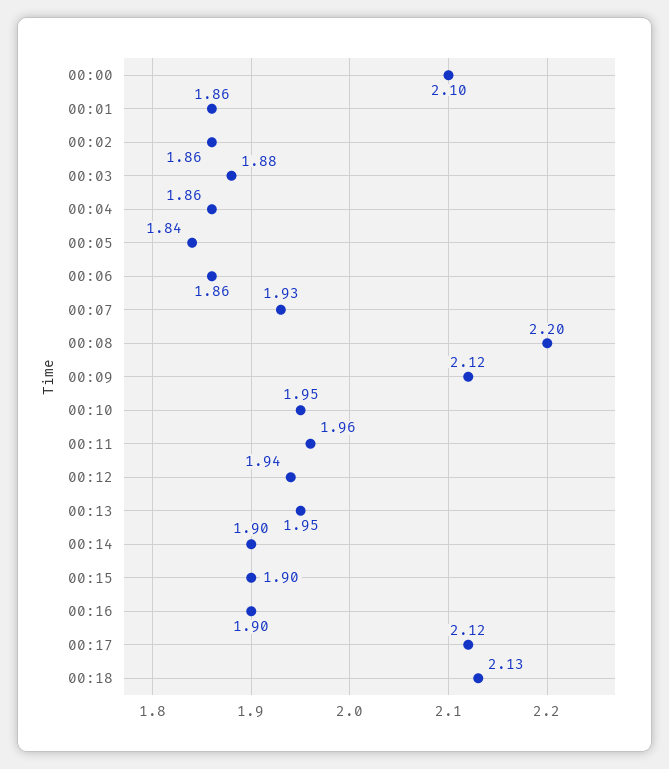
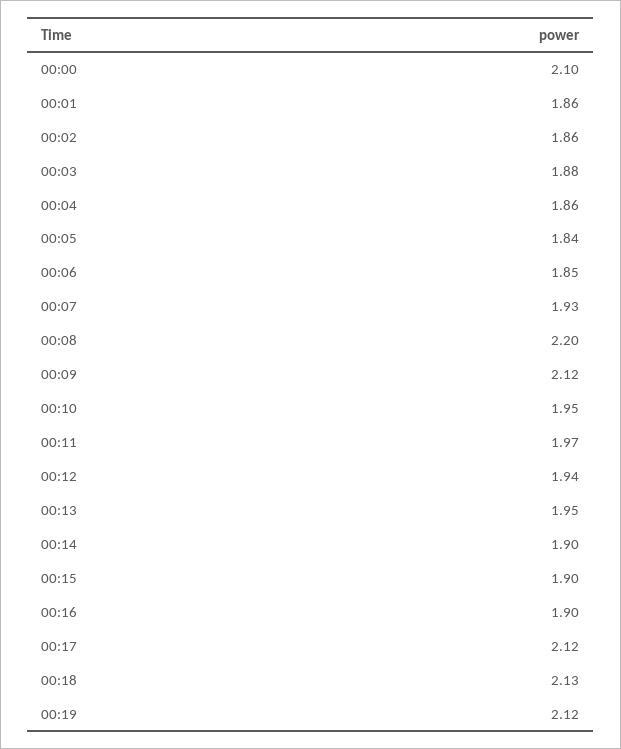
  {
    "00:00": 2.1,
    "00:01": 1.86,
    "00:02": 1.86,
    "00:03": 1.88,
    "00:04": 1.86,
    "00:05": 1.84,
-   "00:06": 1.86,
+   "00:06": 1.85,
    "00:07": 1.93,
    "00:08": 2.2,
    "00:09": 2.12,
    "00:10": 1.95,
-   "00:11": 1.96,
+   "00:11": 1.97,
    "00:12": 1.94,
    "00:13": 1.95,
    "00:14": 1.9,
    "00:15": 1.9,
    "00:16": 1.9,
    "00:17": 2.12,
-   "00:18": 2.13
+   "00:18": 2.13,
+   "00:19": 2.12
  }

